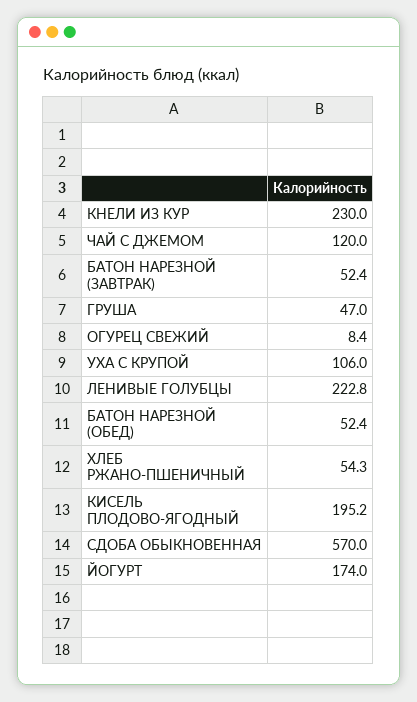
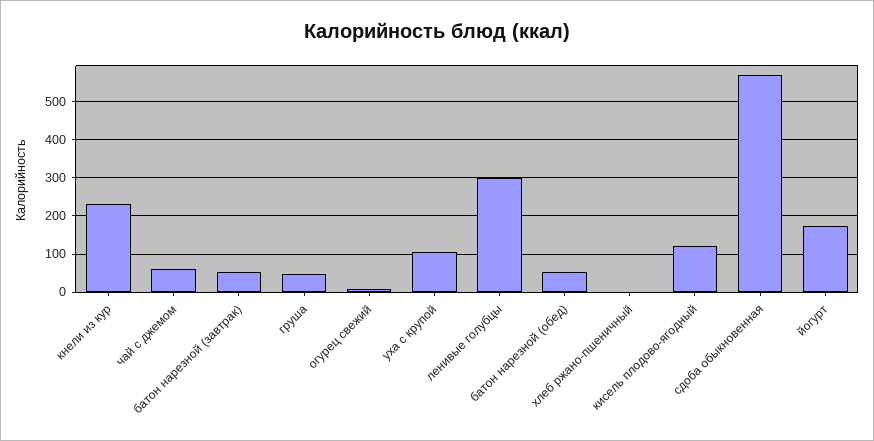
  {
    "КНЕЛИ ИЗ КУР": 230,
-   "ЧАЙ С ДЖЕМОМ": 120,
+   "ЧАЙ С ДЖЕМОМ": 60,
    "БАТОН НАРЕЗНОЙ (ЗАВТРАК)": 52.4,
    "ГРУША": 47,
    "ОГУРЕЦ СВЕЖИЙ": 8.4,
    "УХА С КРУПОЙ": 106,
-   "ЛЕНИВЫЕ ГОЛУБЦЫ": 222.8,
+   "ЛЕНИВЫЕ ГОЛУБЦЫ": 300,
    "БАТОН НАРЕЗНОЙ (ОБЕД)": 52.4,
-   "ХЛЕБ РЖАНО-ПШЕНИЧНЫЙ": 54.3,
+   "ХЛЕБ РЖАНО-ПШЕНИЧНЫЙ": 0,
-   "КИСЕЛЬ ПЛОДОВО-ЯГОДНЫЙ": 195.2,
+   "КИСЕЛЬ ПЛОДОВО-ЯГОДНЫЙ": 120,
    "СДОБА ОБЫКНОВЕННАЯ": 570,
    "ЙОГУРТ": 174
  }

